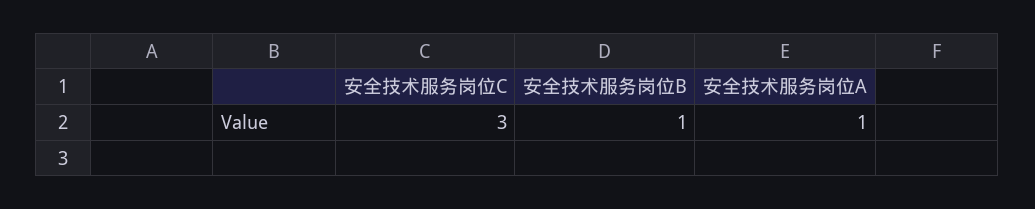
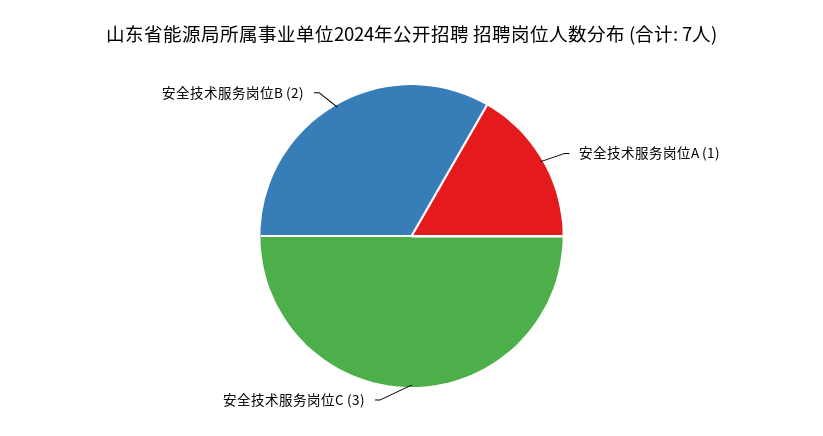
  {
    "安全技术服务岗位C": 3,
-   "安全技术服务岗位B": 1,
+   "安全技术服务岗位B": 2,
    "安全技术服务岗位A": 1
  }

